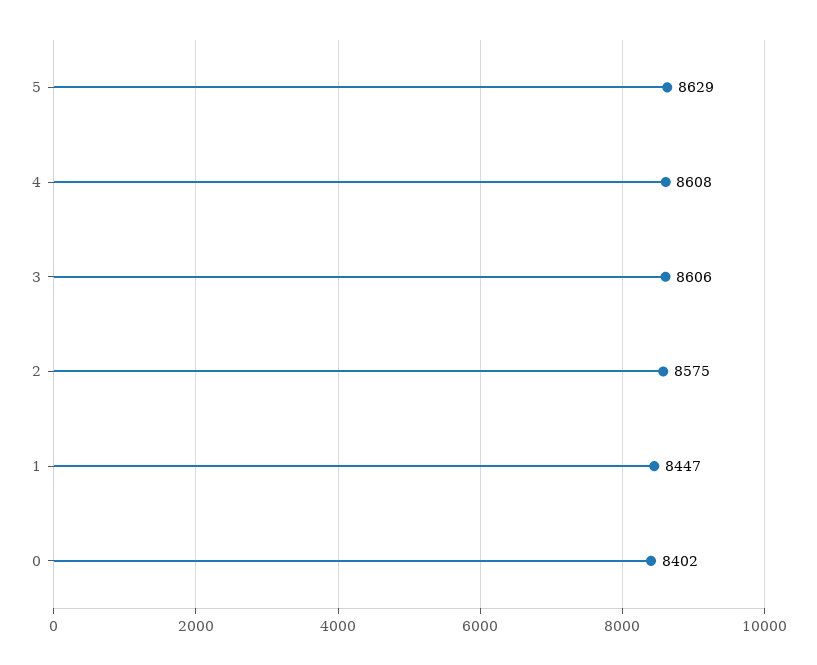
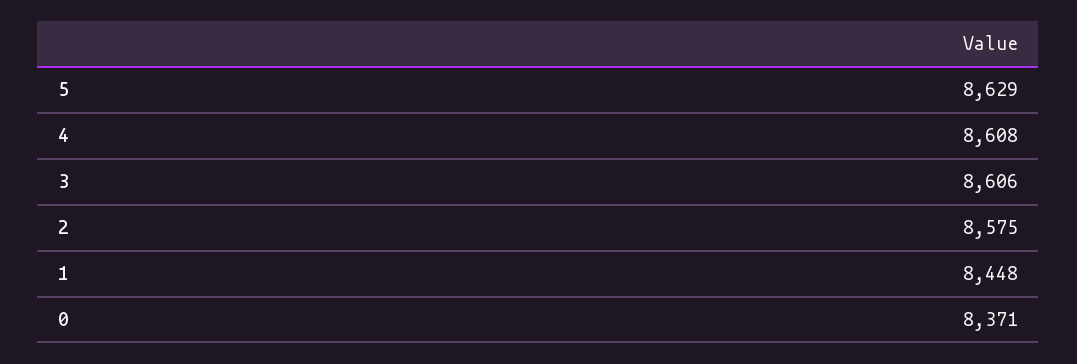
  {
    "5": 8629,
    "4": 8608,
    "3": 8606,
    "2": 8575,
-   "1": 8447,
+   "1": 8448,
-   "0": 8402
+   "0": 8371
  }

